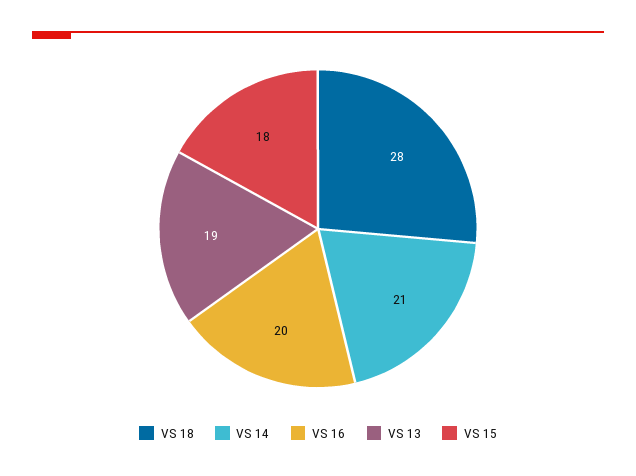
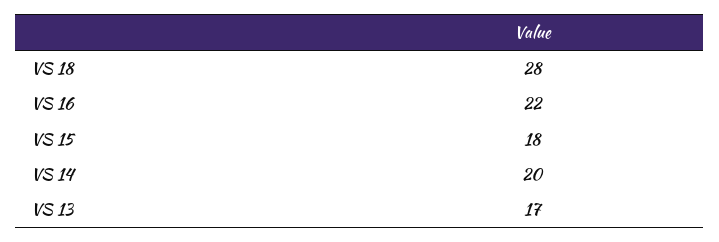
  {
    "VS 18": 28,
-   "VS 14": 21,
+   "VS 14": 20,
-   "VS 16": 20,
+   "VS 16": 22,
-   "VS 13": 19,
+   "VS 13": 17,
    "VS 15": 18
  }

